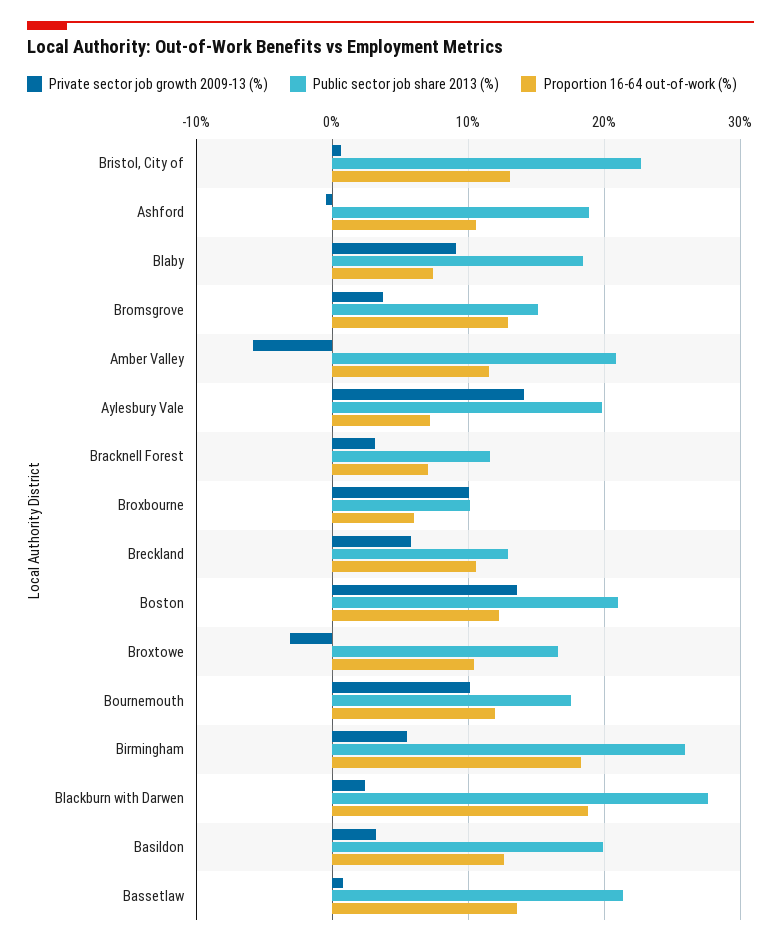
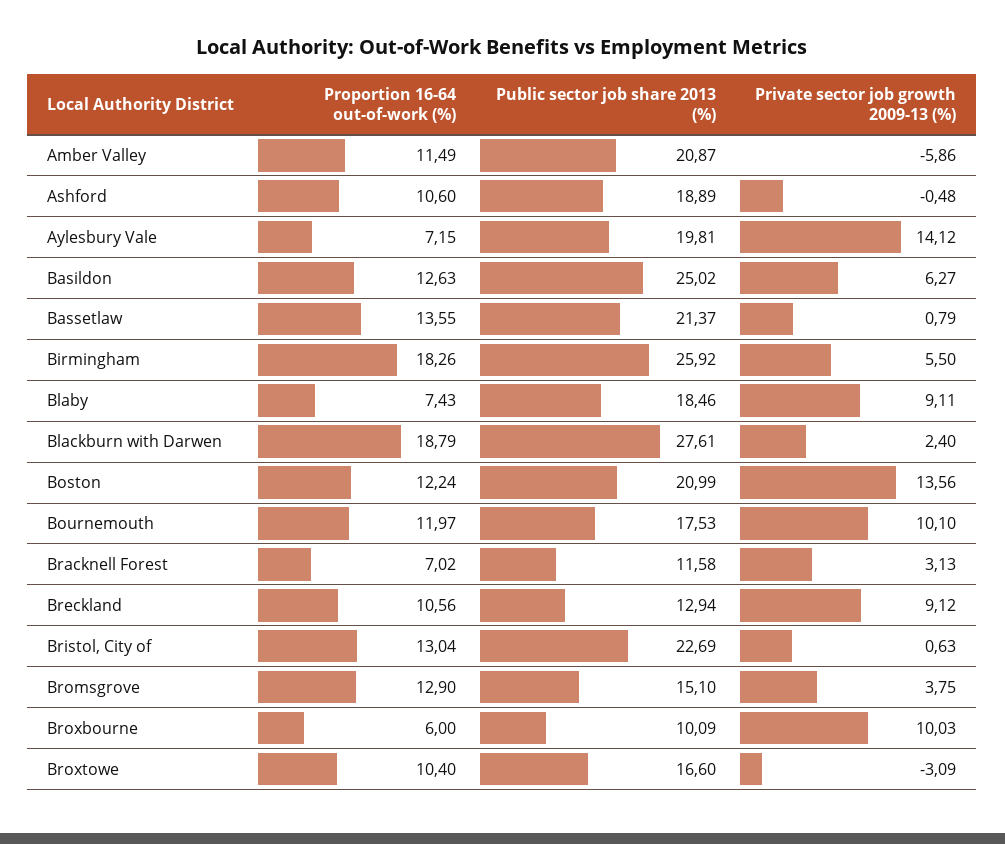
  {
    "Private sector job growth 2009-13 (%)": {
      "Bristol, City of": 0.63,
      "Ashford": -0.48,
      "Blaby": 9.11,
      "Bromsgrove": 3.75,
      "Amber Valley": -5.86,
      "Aylesbury Vale": 14.12,
      "Bracknell Forest": 3.13,
      "Broxbourne": 10.03,
-     "Breckland": 6,
+     "Breckland": 9.12,
      "Boston": 13.56,
      "Broxtowe": -3.09,
      "Bournemouth": 10.1,
      "Birmingham": 5.5,
      "Blackburn with Darwen": 2.4,
-     "Basildon": 3,
+     "Basildon": 6.27,
      "Bassetlaw": 0.79
    },
    "Public sector job share 2013 (%)": {
      "Bristol, City of": 22.69,
      "Ashford": 18.89,
      "Blaby": 18.46,
      "Bromsgrove": 15.1,
      "Amber Valley": 20.87,
      "Aylesbury Vale": 19.81,
      "Bracknell Forest": 11.58,
      "Broxbourne": 10.09,
      "Breckland": 12.94,
      "Boston": 20.99,
      "Broxtowe": 16.6,
      "Bournemouth": 17.53,
      "Birmingham": 25.92,
      "Blackburn with Darwen": 27.61,
-     "Basildon": 20,
+     "Basildon": 25.02,
      "Bassetlaw": 21.37
    },
    "Proportion 16-64 out-of-work (%)": {
      "Bristol, City of": 13.04,
      "Ashford": 10.6,
      "Blaby": 7.43,
      "Bromsgrove": 12.9,
      "Amber Valley": 11.49,
      "Aylesbury Vale": 7.15,
      "Bracknell Forest": 7.02,
      "Broxbourne": 6,
      "Breckland": 10.56,
      "Boston": 12.24,
      "Broxtowe": 10.4,
      "Bournemouth": 11.97,
      "Birmingham": 18.26,
      "Blackburn with Darwen": 18.79,
      "Basildon": 12.63,
      "Bassetlaw": 13.55
    }
  }

